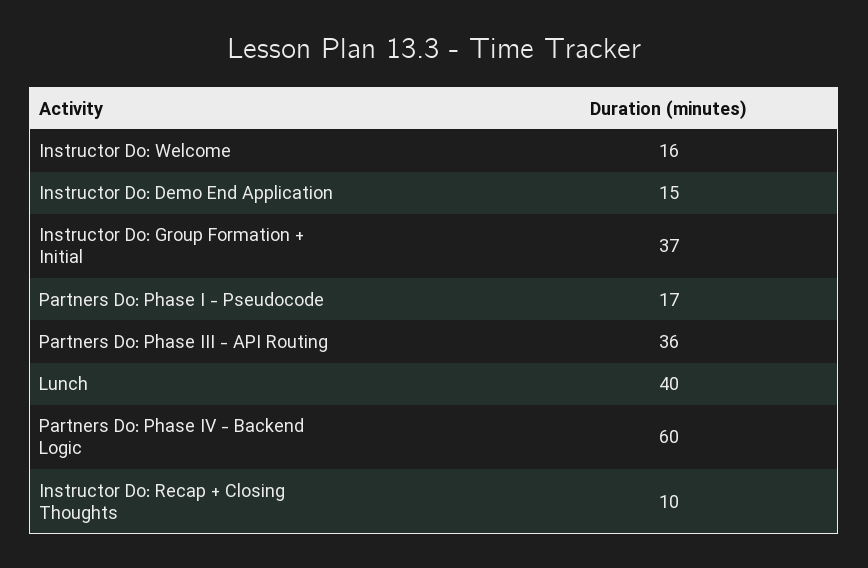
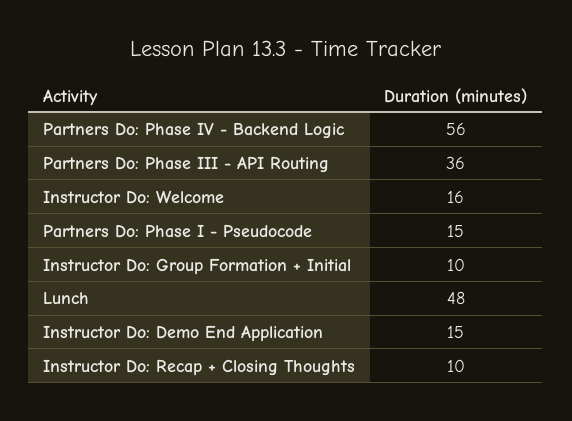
  {
    "Instructor Do: Welcome": 16,
    "Instructor Do: Demo End Application": 15,
-   "Instructor Do: Group Formation + Initial": 37,
+   "Instructor Do: Group Formation + Initial": 10,
-   "Partners Do: Phase I - Pseudocode": 17,
+   "Partners Do: Phase I - Pseudocode": 15,
    "Partners Do: Phase III - API Routing": 36,
-   "Lunch": 40,
+   "Lunch": 48,
-   "Partners Do: Phase IV - Backend Logic": 60,
+   "Partners Do: Phase IV - Backend Logic": 56,
    "Instructor Do: Recap + Closing Thoughts": 10
  }

